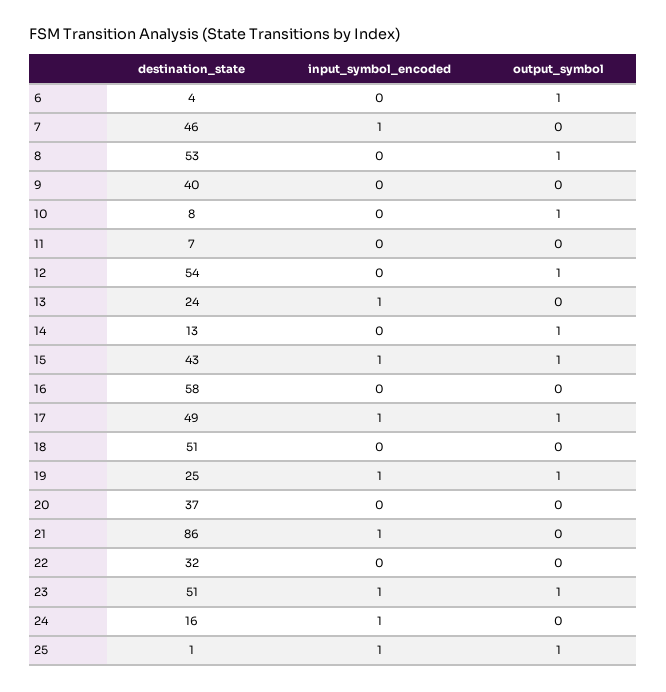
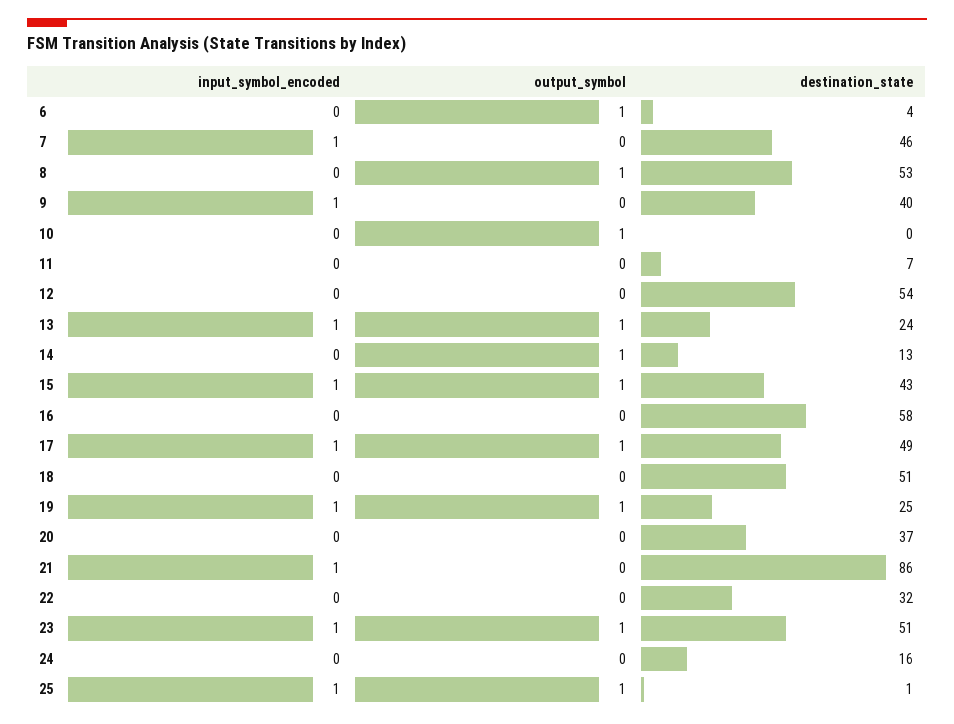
  {
    "destination_state": {
      "6": 4,
      "7": 46,
      "8": 53,
      "9": 40,
-     "10": 8,
+     "10": 0,
      "11": 7,
      "12": 54,
      "13": 24,
      "14": 13,
      "15": 43,
      "16": 58,
      "17": 49,
      "18": 51,
      "19": 25,
      "20": 37,
      "21": 86,
      "22": 32,
      "23": 51,
      "24": 16,
      "25": 1
    },
    "input_symbol_encoded": {
      "6": 0,
      "7": 1,
      "8": 0,
-     "9": 0,
+     "9": 1,
      "10": 0,
      "11": 0,
      "12": 0,
      "13": 1,
      "14": 0,
      "15": 1,
      "16": 0,
      "17": 1,
      "18": 0,
      "19": 1,
      "20": 0,
      "21": 1,
      "22": 0,
      "23": 1,
-     "24": 1,
+     "24": 0,
      "25": 1
    },
    "output_symbol": {
      "6": 1,
      "7": 0,
      "8": 1,
      "9": 0,
      "10": 1,
      "11": 0,
-     "12": 1,
+     "12": 0,
-     "13": 0,
+     "13": 1,
      "14": 1,
      "15": 1,
      "16": 0,
      "17": 1,
      "18": 0,
      "19": 1,
      "20": 0,
      "21": 0,
      "22": 0,
      "23": 1,
      "24": 0,
      "25": 1
    }
  }

